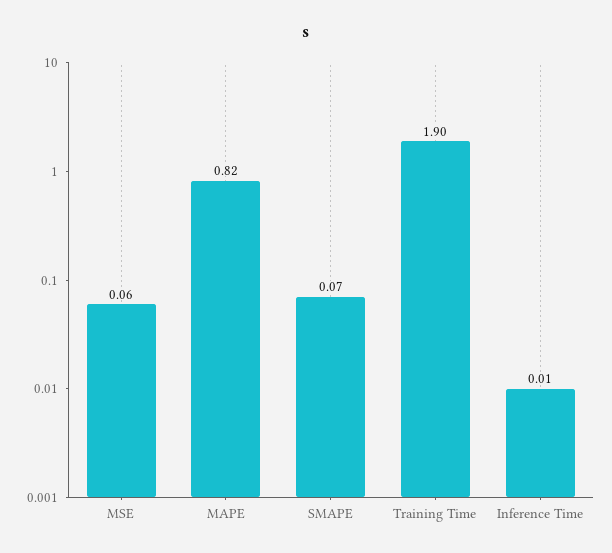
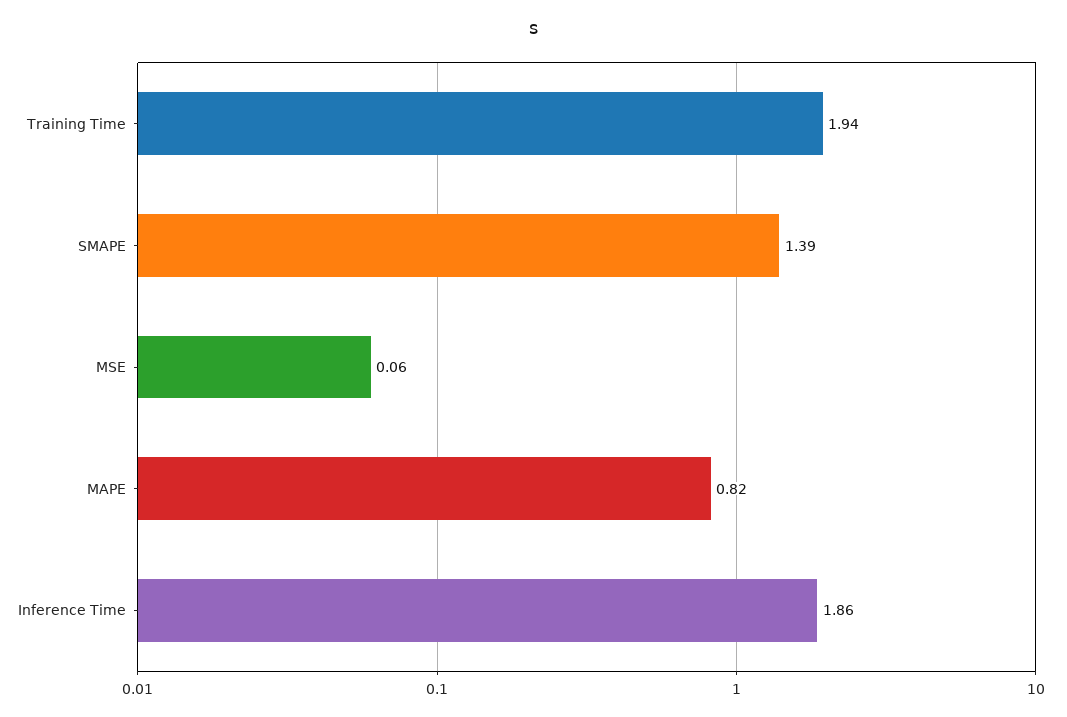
  {
    "MSE": 0.06,
    "MAPE": 0.82,
-   "SMAPE": 0.07,
+   "SMAPE": 1.39,
-   "Training Time": 1.9,
+   "Training Time": 1.94,
-   "Inference Time": 0.01
+   "Inference Time": 1.86
  }

